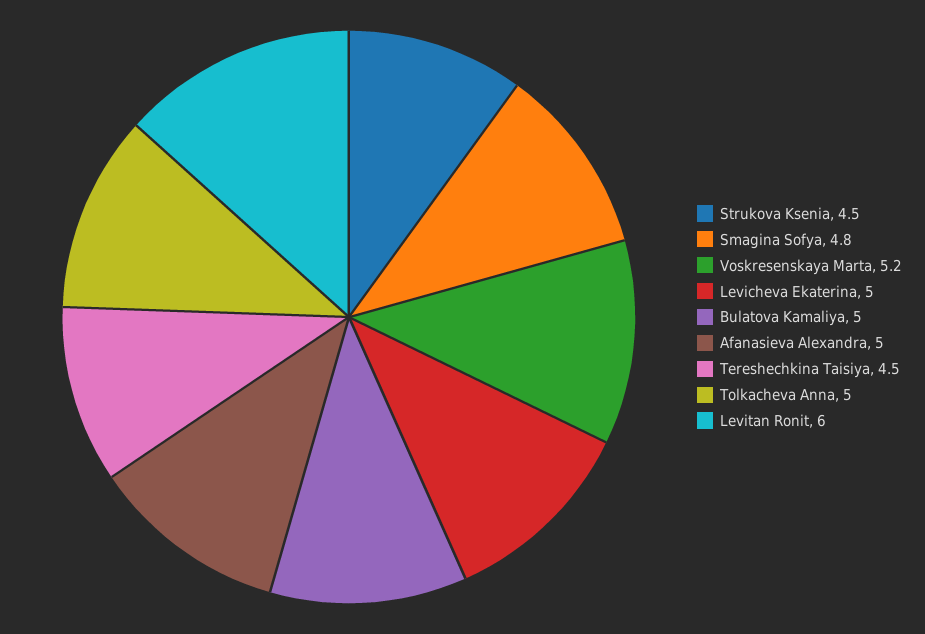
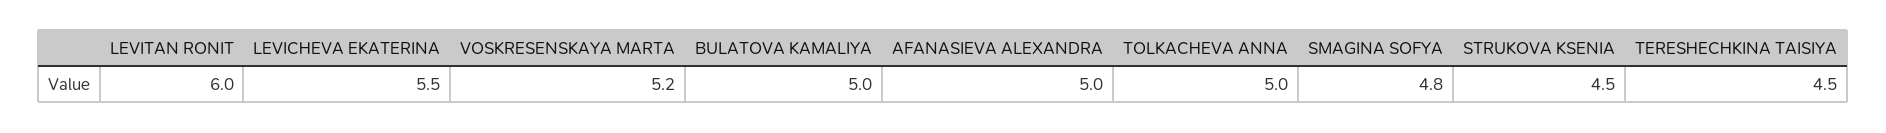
  {
    "Strukova Ksenia": 4.5,
    "Smagina Sofya": 4.8,
    "Voskresenskaya Marta": 5.2,
-   "Levicheva Ekaterina": 5,
+   "Levicheva Ekaterina": 5.5,
    "Bulatova Kamaliya": 5,
    "Afanasieva Alexandra": 5,
    "Tereshechkina Taisiya": 4.5,
    "Tolkacheva Anna": 5,
    "Levitan Ronit": 6
  }

